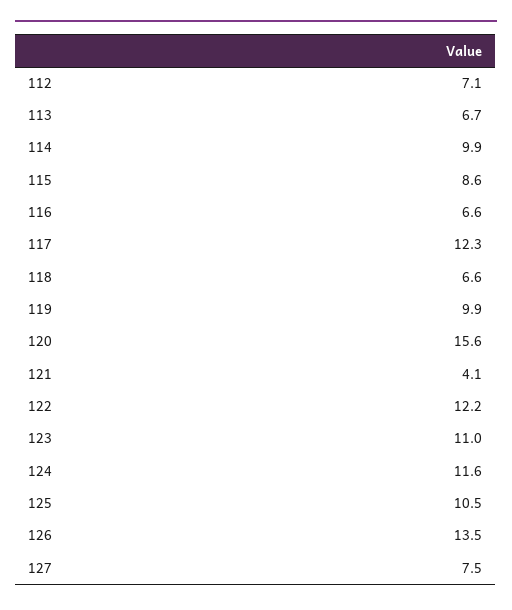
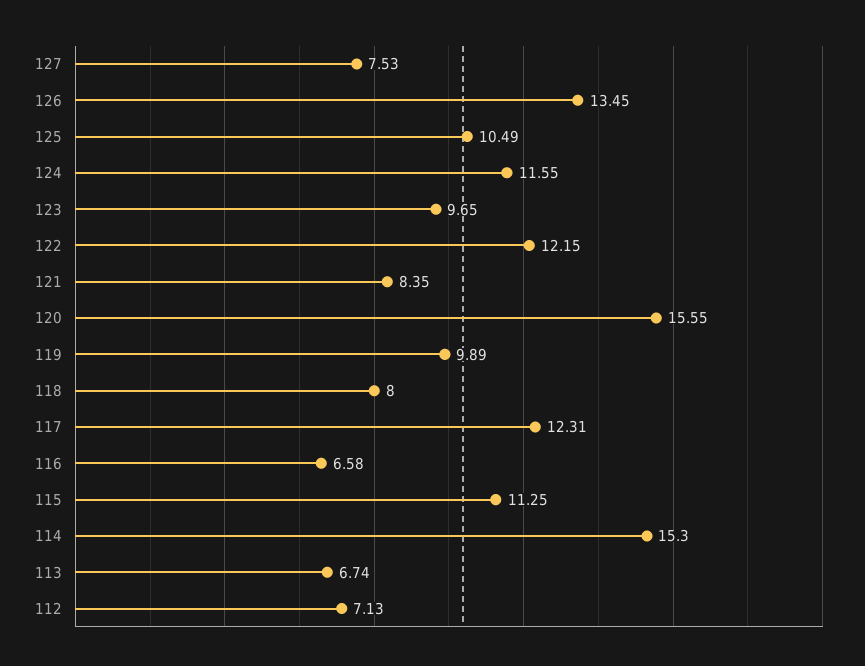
  {
    "112": 7.13,
    "113": 6.74,
-   "114": 9.9,
+   "114": 15.3,
-   "115": 8.6,
+   "115": 11.25,
    "116": 6.58,
    "117": 12.31,
-   "118": 6.6,
+   "118": 8,
    "119": 9.89,
    "120": 15.55,
-   "121": 4.1,
+   "121": 8.35,
    "122": 12.15,
-   "123": 11,
+   "123": 9.65,
    "124": 11.55,
    "125": 10.49,
    "126": 13.45,
    "127": 7.53
  }

